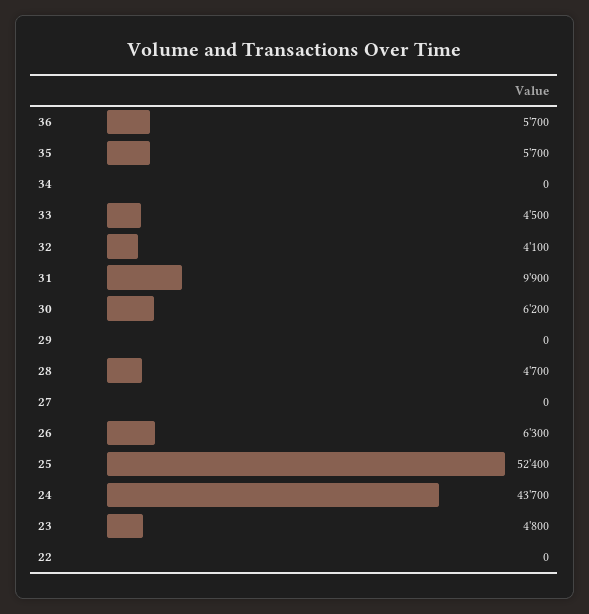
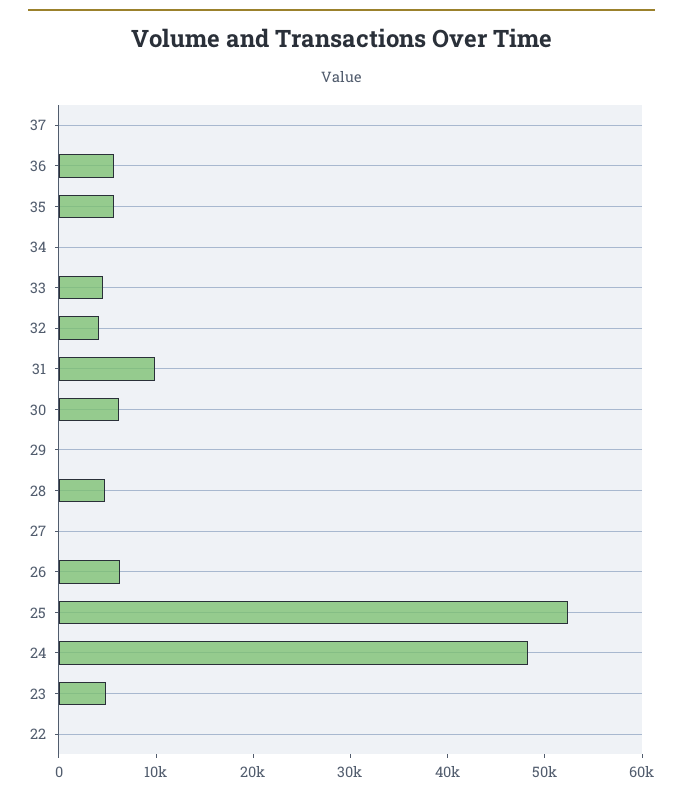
  {
    "36": 5700,
    "35": 5700,
    "34": 0,
    "33": 4500,
    "32": 4100,
    "31": 9900,
    "30": 6200,
    "29": 0,
    "28": 4700,
    "27": 0,
    "26": 6300,
    "25": 52400,
-   "24": 43700,
+   "24": 48000,
    "23": 4800,
-   "22": 0
+   "22": 0,
+   "37": 0
  }

